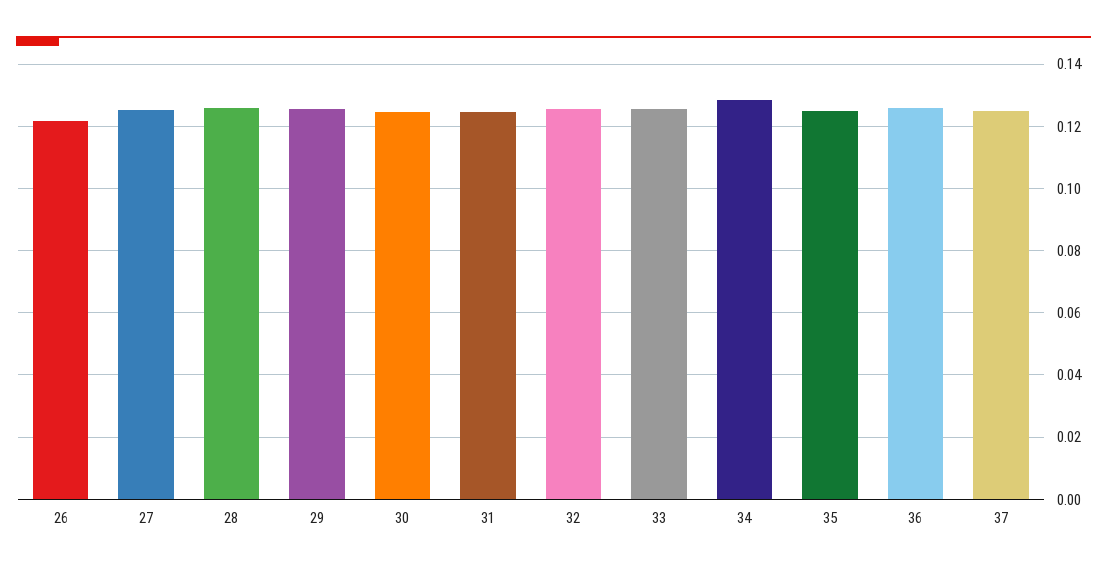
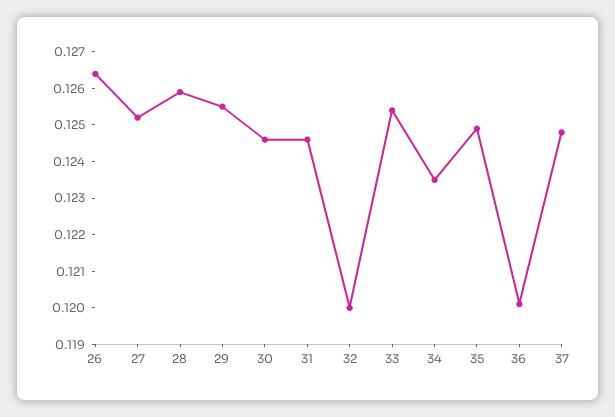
  {
-   "26": 0.122,
+   "26": 0.1265,
    "27": 0.125,
    "28": 0.126,
    "29": 0.1255,
    "30": 0.1245,
    "31": 0.1245,
-   "32": 0.126,
+   "32": 0.12,
    "33": 0.1255,
-   "34": 0.128,
+   "34": 0.1235,
    "35": 0.125,
-   "36": 0.126,
+   "36": 0.12,
    "37": 0.125
  }

